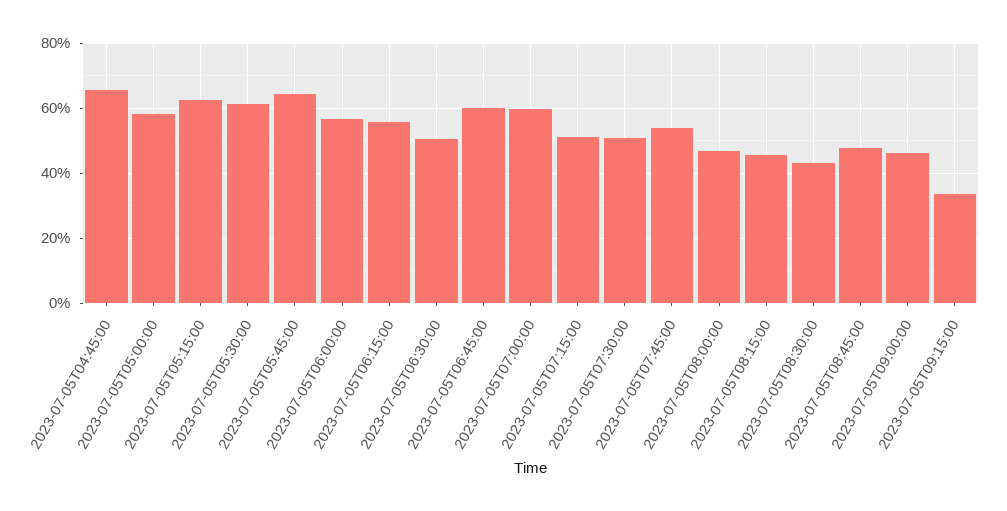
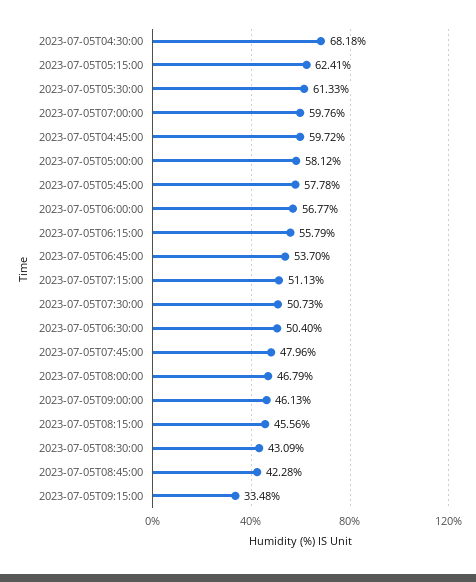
  {
-   "2023-07-05T04:45:00": 66,
+   "2023-07-05T04:45:00": 59.72,
    "2023-07-05T05:00:00": 58.12,
    "2023-07-05T05:15:00": 62.41,
    "2023-07-05T05:30:00": 61.33,
-   "2023-07-05T05:45:00": 64,
+   "2023-07-05T05:45:00": 57.78,
    "2023-07-05T06:00:00": 56.77,
    "2023-07-05T06:15:00": 55.79,
    "2023-07-05T06:30:00": 50.4,
-   "2023-07-05T06:45:00": 60,
+   "2023-07-05T06:45:00": 53.7,
    "2023-07-05T07:00:00": 59.76,
    "2023-07-05T07:15:00": 51.13,
    "2023-07-05T07:30:00": 50.73,
-   "2023-07-05T07:45:00": 54,
+   "2023-07-05T07:45:00": 47.96,
    "2023-07-05T08:00:00": 46.79,
    "2023-07-05T08:15:00": 45.56,
    "2023-07-05T08:30:00": 43.09,
-   "2023-07-05T08:45:00": 48,
+   "2023-07-05T08:45:00": 42.28,
    "2023-07-05T09:00:00": 46.13,
-   "2023-07-05T09:15:00": 33.48
+   "2023-07-05T09:15:00": 33.48,
+   "2023-07-05T04:30:00": 68.18
  }

